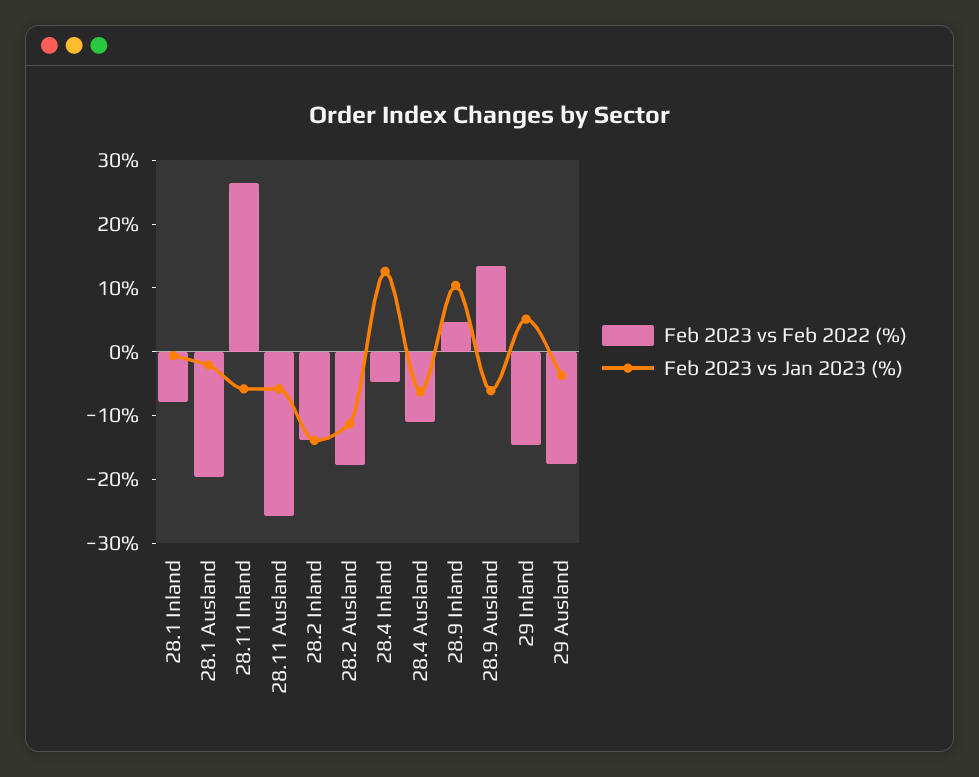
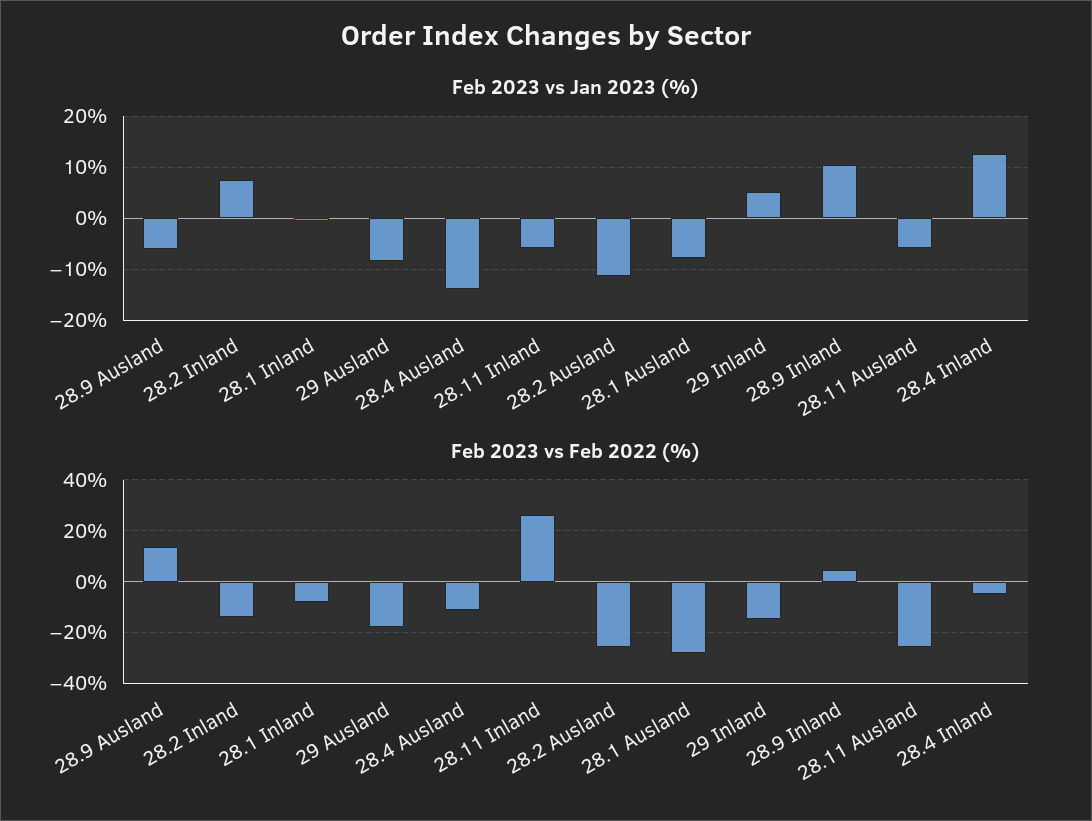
  {
    "Feb 2023 vs Feb 2022 (%)": {
      "28.1 Inland": -8,
-     "28.1 Ausland": -20,
+     "28.1 Ausland": -27.5,
      "28.11 Inland": 26,
      "28.11 Ausland": -26,
      "28.2 Inland": -14,
-     "28.2 Ausland": -18,
+     "28.2 Ausland": -25,
      "28.4 Inland": -4,
      "28.4 Ausland": -12,
      "28.9 Inland": 4,
      "28.9 Ausland": 14,
      "29 Inland": -14,
      "29 Ausland": -18
    },
    "Feb 2023 vs Jan 2023 (%)": {
      "28.1 Inland": 0,
-     "28.1 Ausland": -2,
+     "28.1 Ausland": -8,
      "28.11 Inland": -6,
      "28.11 Ausland": -6,
-     "28.2 Inland": -14,
+     "28.2 Inland": 8,
      "28.2 Ausland": -12,
      "28.4 Inland": 12,
-     "28.4 Ausland": -6,
+     "28.4 Ausland": -14,
      "28.9 Inland": 10,
      "28.9 Ausland": -6,
      "29 Inland": 6,
-     "29 Ausland": -4
+     "29 Ausland": -8
    }
  }

